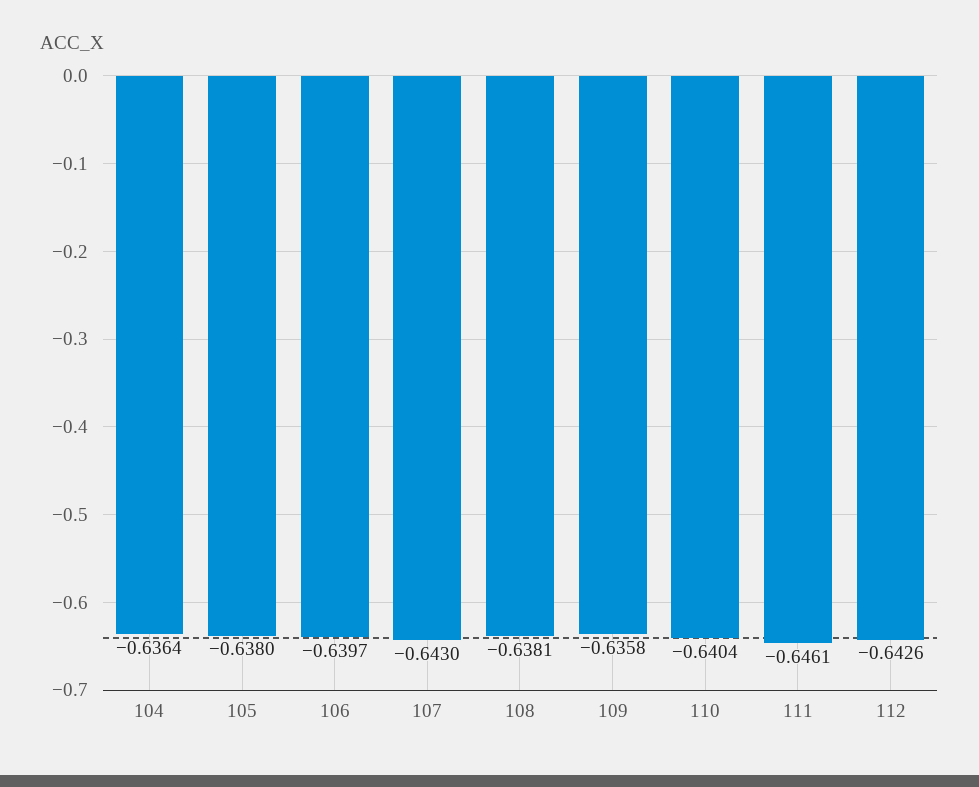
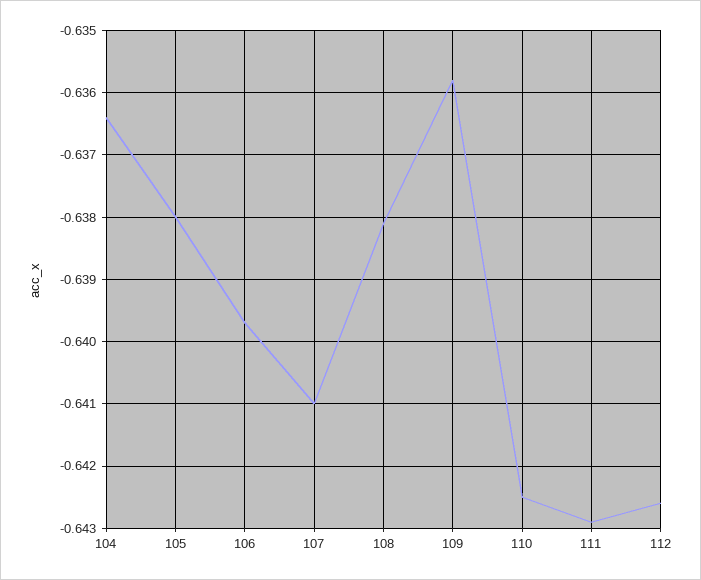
  {
    "104": -0.6364,
    "105": -0.638,
    "106": -0.6397,
-   "107": -0.643,
+   "107": -0.641,
    "108": -0.6381,
    "109": -0.6358,
-   "110": -0.6404,
+   "110": -0.6425,
-   "111": -0.6461,
+   "111": -0.6429,
    "112": -0.6426
  }

